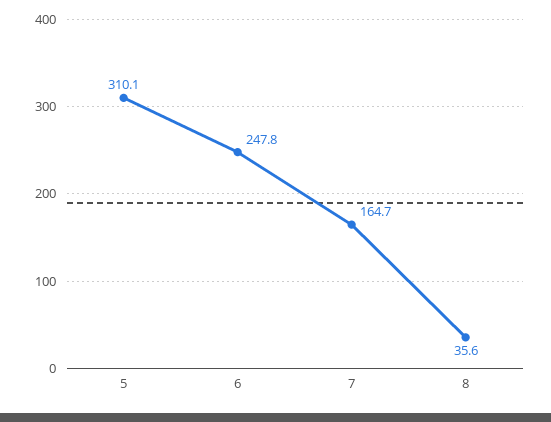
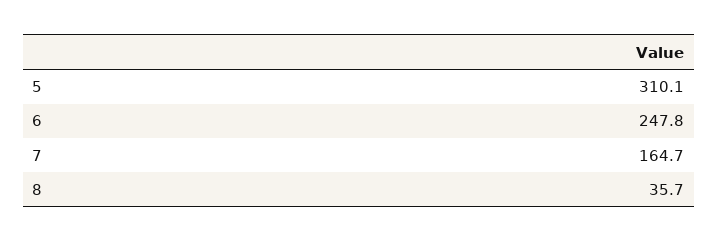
  {
    "5": 310.1,
    "6": 247.8,
    "7": 164.7,
-   "8": 35.6
+   "8": 35.7
  }

